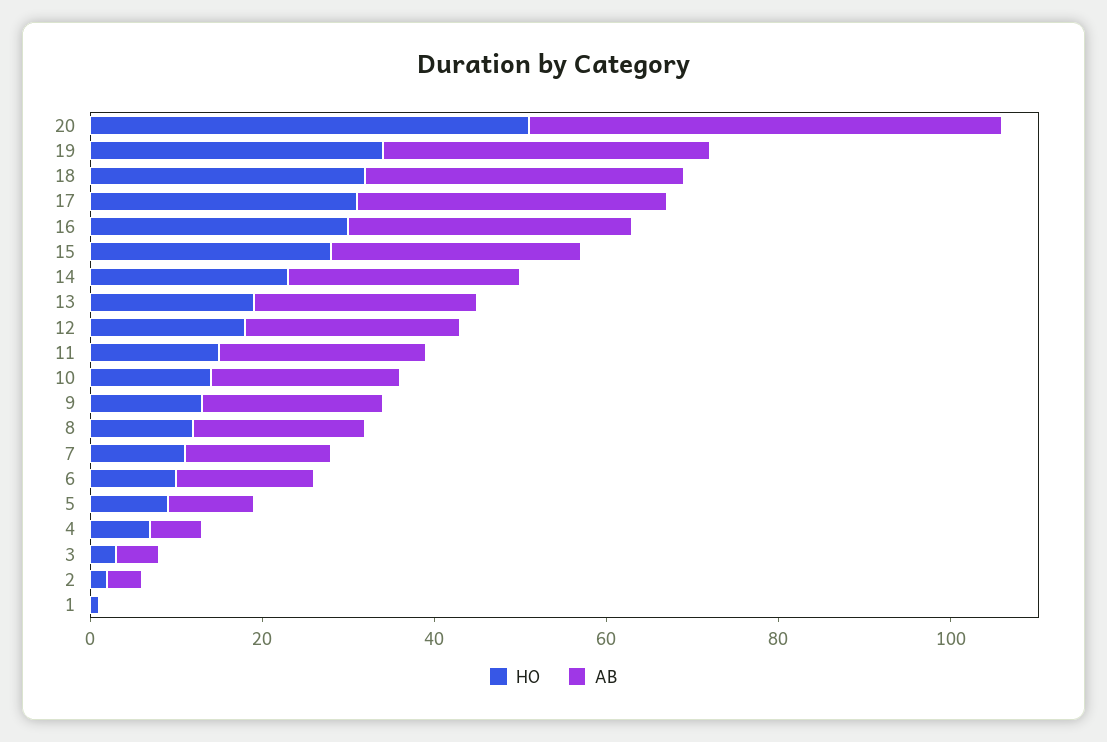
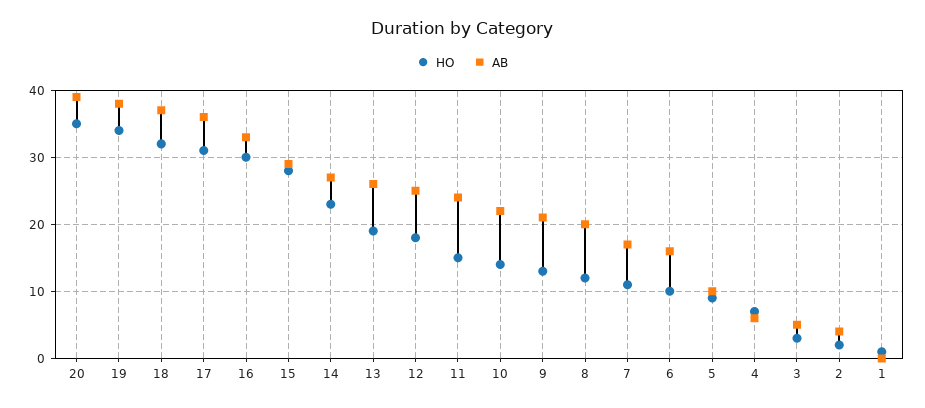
  {
    "HO": {
-     "20": 50,
+     "20": 35,
      "19": 34,
      "18": 32,
      "17": 31,
      "16": 30,
      "15": 28,
      "14": 23,
      "13": 19,
      "12": 18,
      "11": 15,
      "10": 14,
      "9": 13,
      "8": 12,
      "7": 11,
      "6": 10,
      "5": 9,
      "4": 7,
      "3": 3,
      "2": 2,
      "1": 1
    },
    "AB": {
-     "20": 55,
+     "20": 39,
      "19": 38,
      "18": 37,
      "17": 36,
      "16": 33,
      "15": 29,
      "14": 27,
      "13": 26,
      "12": 25,
      "11": 24,
      "10": 22,
      "9": 21,
      "8": 20,
      "7": 17,
      "6": 16,
      "5": 10,
      "4": 6,
      "3": 5,
      "2": 4,
      "1": 0
    }
  }

